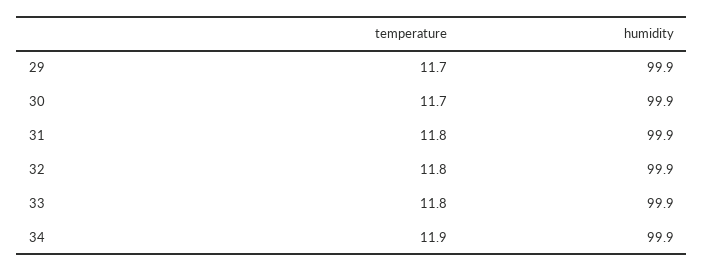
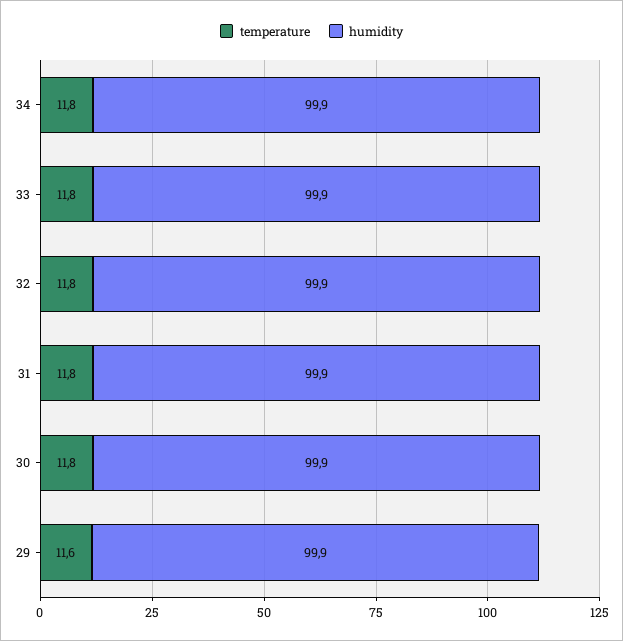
  {
    "temperature": {
-     "29": 11.7,
+     "29": 11.6,
-     "30": 11.7,
+     "30": 11.8,
      "31": 11.8,
      "32": 11.8,
      "33": 11.8,
-     "34": 11.9
+     "34": 11.8
    },
    "humidity": {
      "29": 99.9,
      "30": 99.9,
      "31": 99.9,
      "32": 99.9,
      "33": 99.9,
      "34": 99.9
    }
  }

